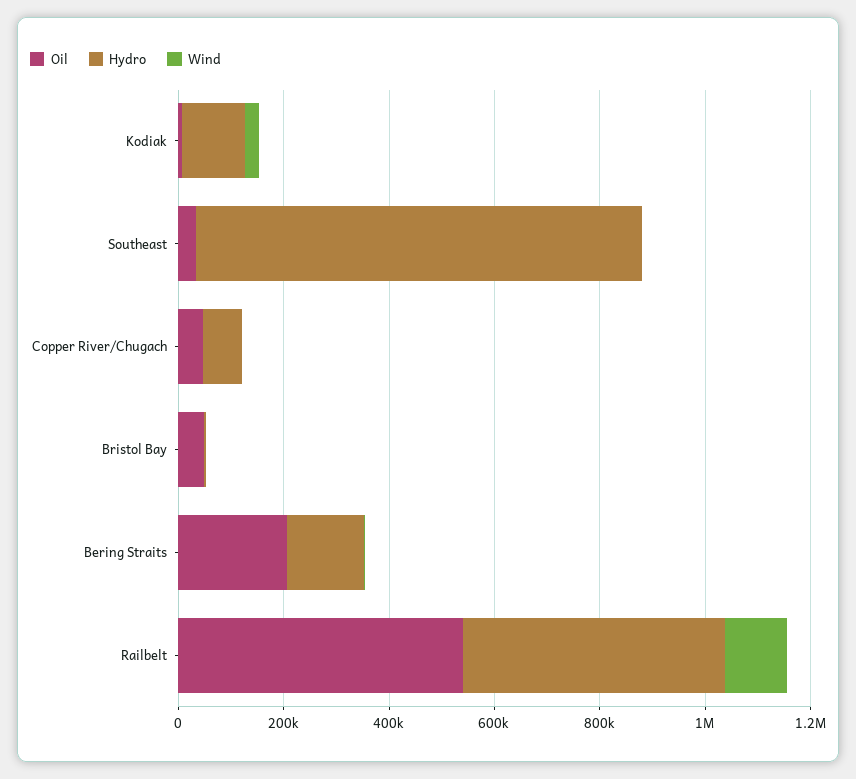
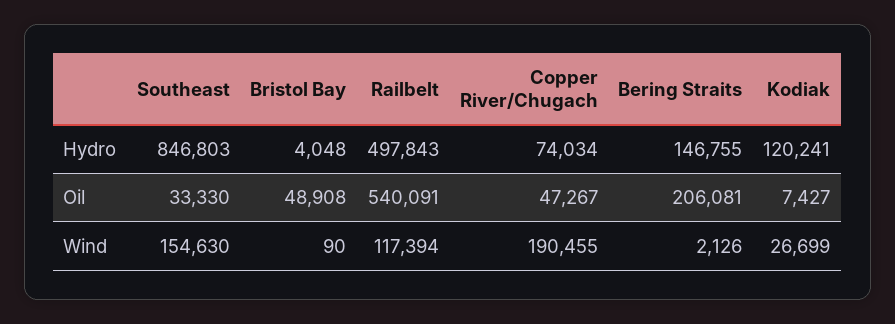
  {
    "Oil": {
      "Kodiak": 7427,
      "Southeast": 33330,
      "Copper River/Chugach": 47267,
      "Bristol Bay": 48908,
      "Bering Straits": 206081,
      "Railbelt": 540091
    },
    "Hydro": {
      "Kodiak": 120241,
      "Southeast": 846803,
      "Copper River/Chugach": 74034,
      "Bristol Bay": 4048,
      "Bering Straits": 146755,
      "Railbelt": 497843
    },
    "Wind": {
      "Kodiak": 26699,
-     "Southeast": 0,
+     "Southeast": 154630,
-     "Copper River/Chugach": 0,
+     "Copper River/Chugach": 190455,
      "Bristol Bay": 90,
      "Bering Straits": 2126,
      "Railbelt": 117394
    }
  }

